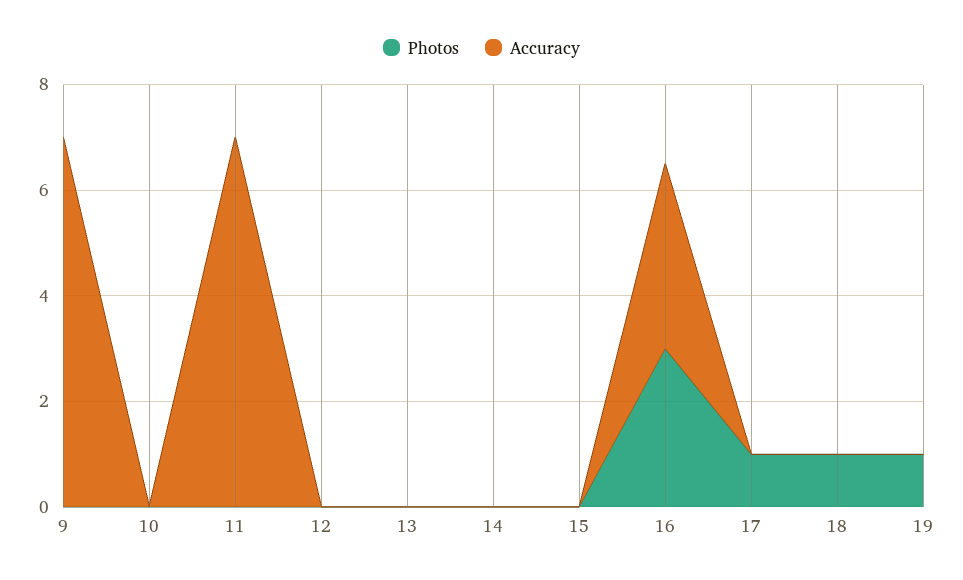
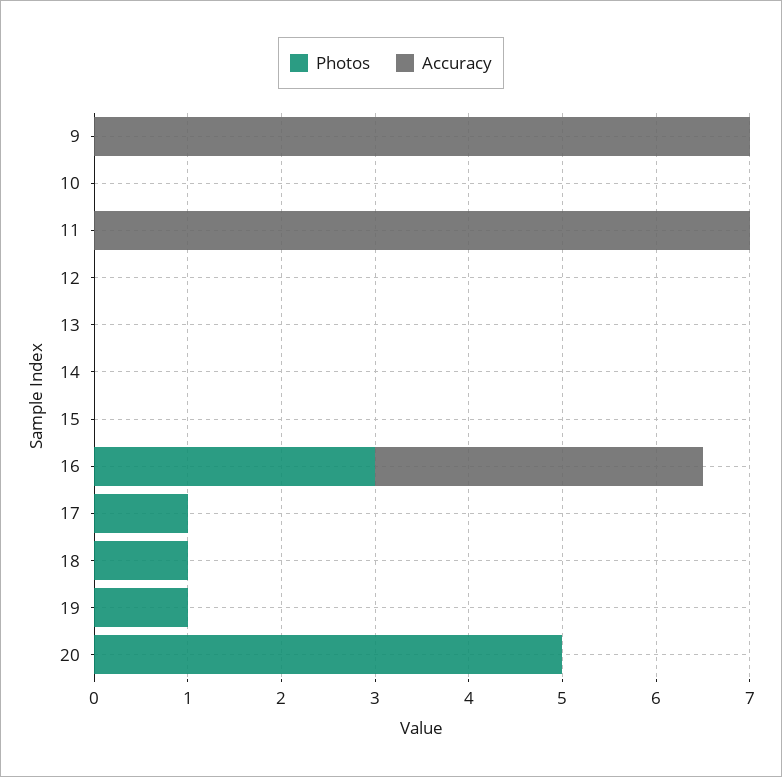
  {
    "Photos": {
      "9": 0,
      "10": 0,
      "11": 0,
      "12": 0,
      "13": 0,
      "14": 0,
      "15": 0,
      "16": 3,
      "17": 1,
      "18": 1,
-     "19": 1
+     "19": 1,
+     "20": 5
    },
    "Accuracy": {
      "9": 7,
      "10": 0,
      "11": 7,
      "12": 0,
      "13": 0,
      "14": 0,
      "15": 0,
      "16": 3.5,
      "17": 0,
      "18": 0,
-     "19": 0
+     "19": 0,
+     "20": 0
    }
  }

